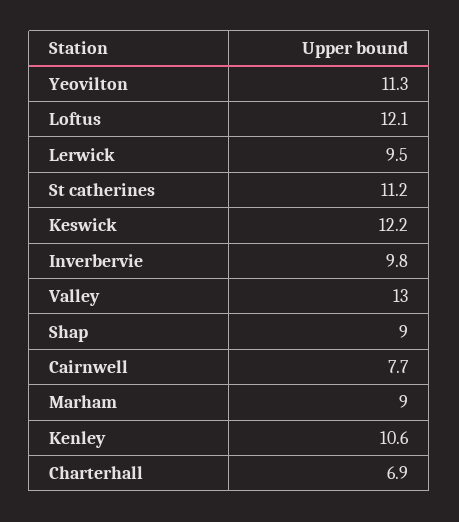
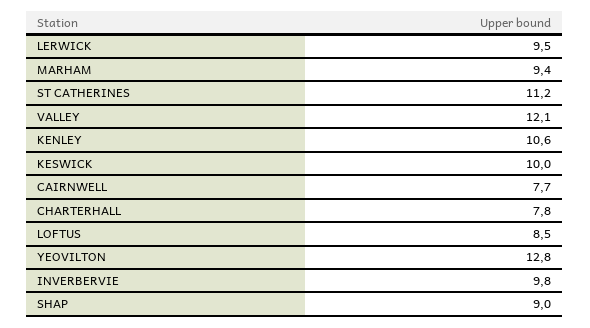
  {
-   "Yeovilton": 11.3,
+   "Yeovilton": 12.8,
-   "Loftus": 12.1,
+   "Loftus": 8.5,
    "Lerwick": 9.5,
    "St catherines": 11.2,
-   "Keswick": 12.2,
+   "Keswick": 10,
    "Inverbervie": 9.8,
-   "Valley": 13,
+   "Valley": 12.1,
    "Shap": 9,
    "Cairnwell": 7.7,
-   "Marham": 9,
+   "Marham": 9.4,
    "Kenley": 10.6,
-   "Charterhall": 6.9
+   "Charterhall": 7.8
  }

